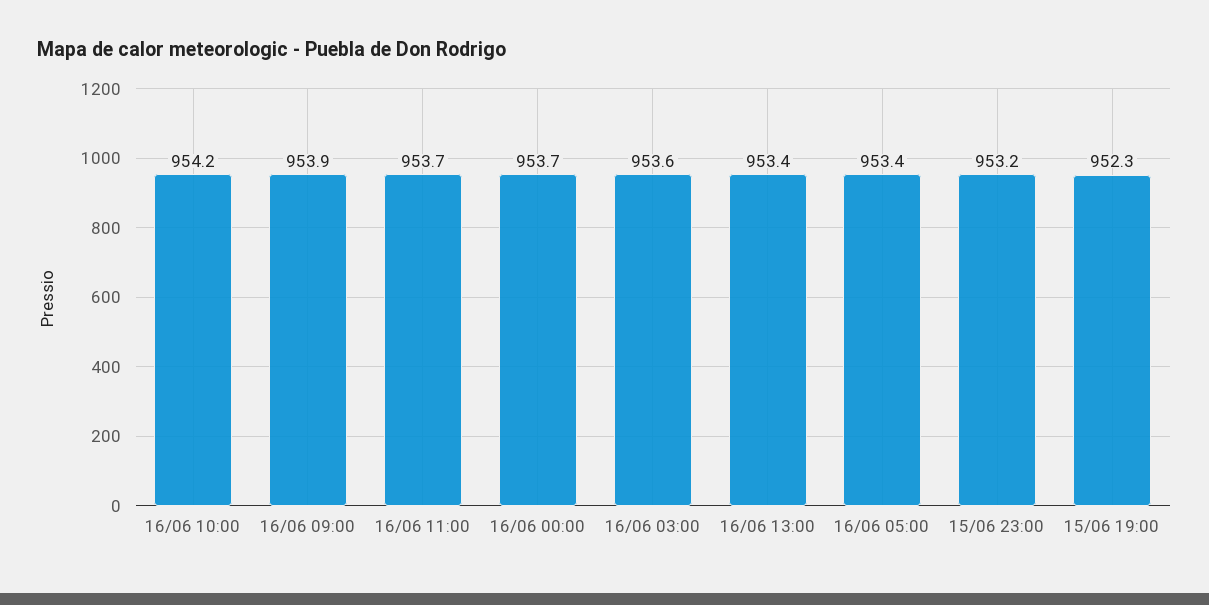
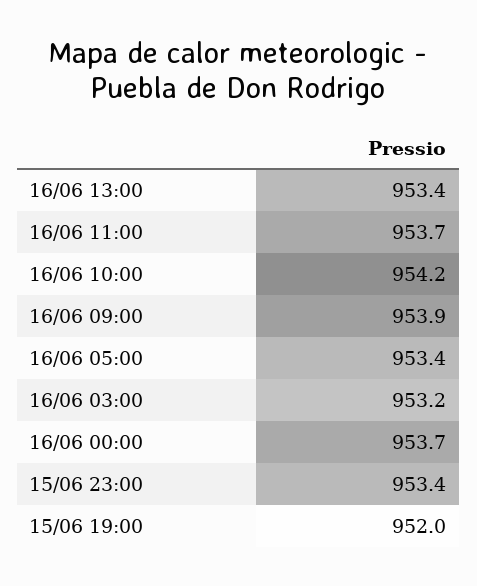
  {
    "16/06 10:00": 954.2,
    "16/06 09:00": 953.9,
    "16/06 11:00": 953.7,
    "16/06 00:00": 953.7,
-   "16/06 03:00": 953.6,
+   "16/06 03:00": 953.2,
    "16/06 13:00": 953.4,
    "16/06 05:00": 953.4,
-   "15/06 23:00": 953.2,
+   "15/06 23:00": 953.4,
-   "15/06 19:00": 952.3
+   "15/06 19:00": 952
  }

